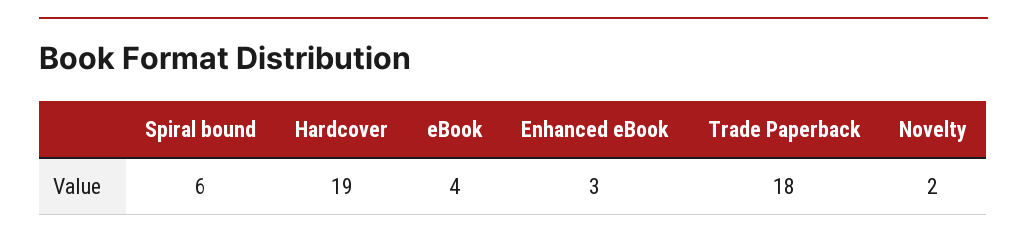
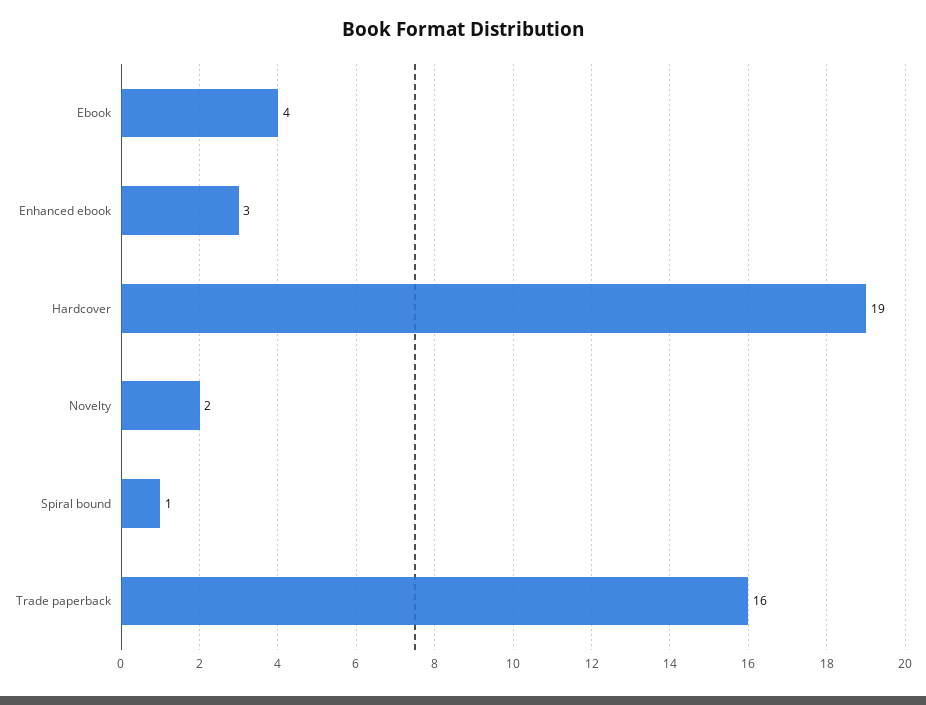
  {
-   "Spiral bound": 6,
+   "Spiral bound": 1,
    "Hardcover": 19,
    "eBook": 4,
    "Enhanced eBook": 3,
-   "Trade Paperback": 18,
+   "Trade Paperback": 16,
    "Novelty": 2
  }

